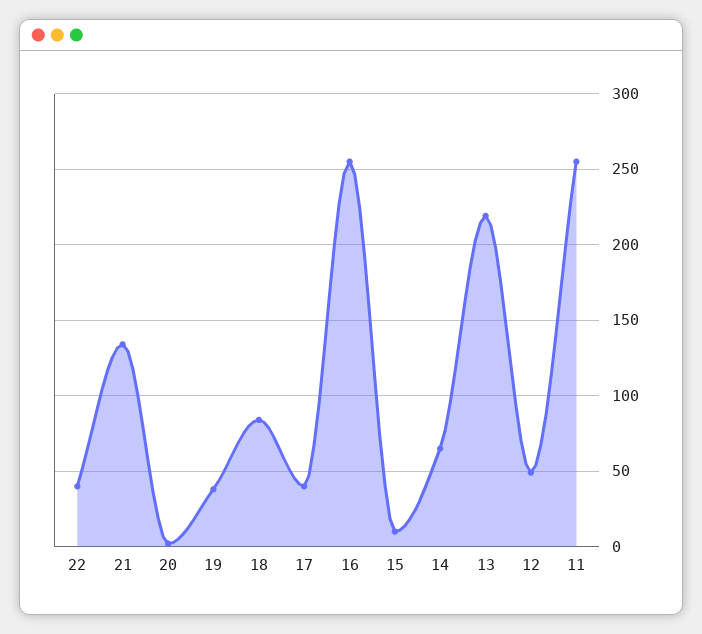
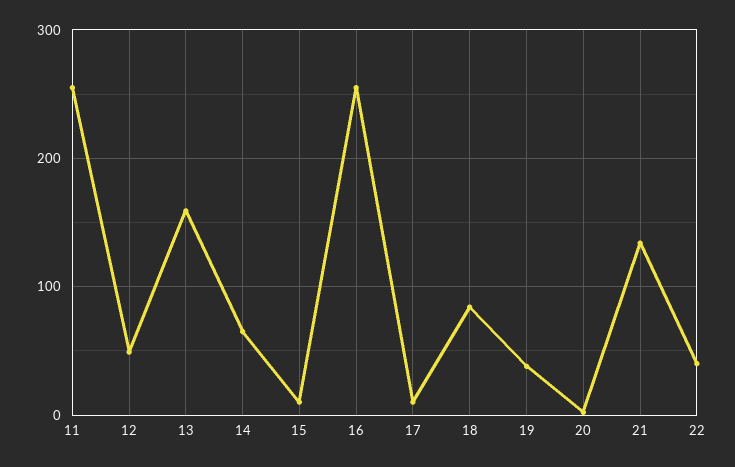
  {
    "22": 40,
    "21": 135,
    "20": 0,
    "19": 40,
    "18": 85,
-   "17": 40,
+   "17": 10,
    "16": 255,
    "15": 10,
    "14": 65,
-   "13": 220,
+   "13": 160,
    "12": 50,
    "11": 255
  }

